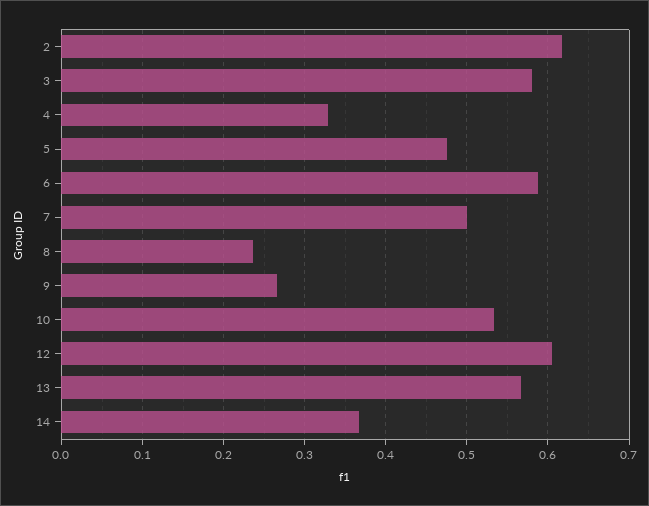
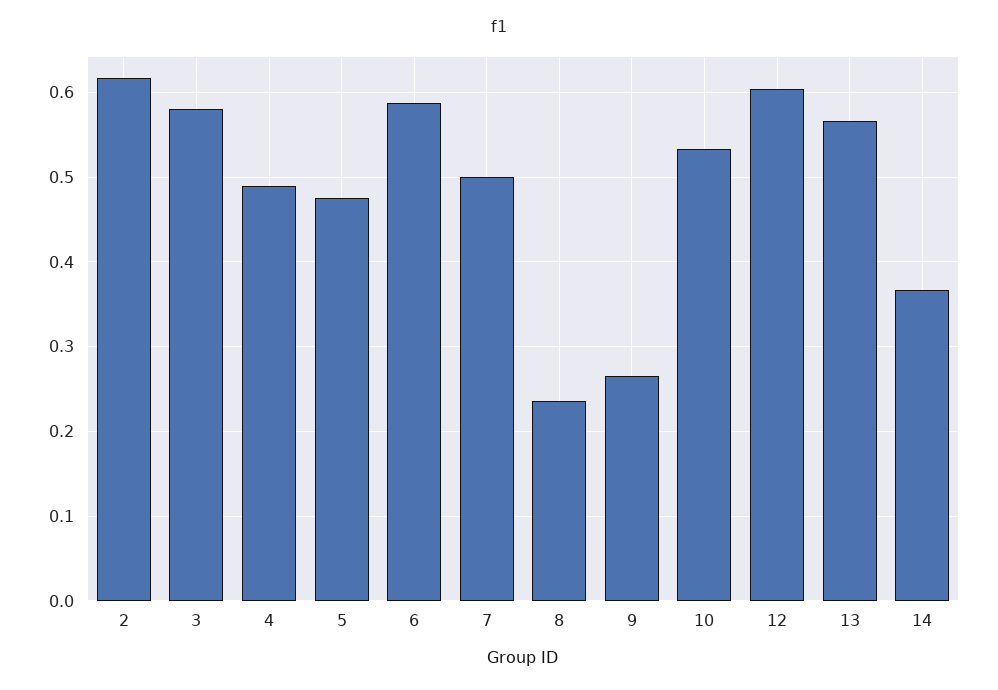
  {
    "2": 0.62,
    "3": 0.58,
-   "4": 0.33,
+   "4": 0.49,
    "5": 0.48,
    "6": 0.59,
    "7": 0.5,
    "8": 0.24,
    "9": 0.27,
    "10": 0.53,
    "12": 0.6,
    "13": 0.57,
    "14": 0.37
  }

